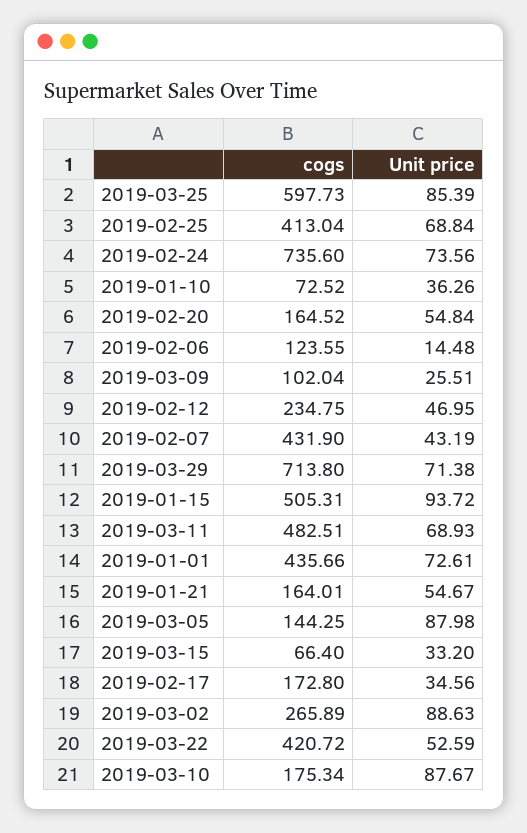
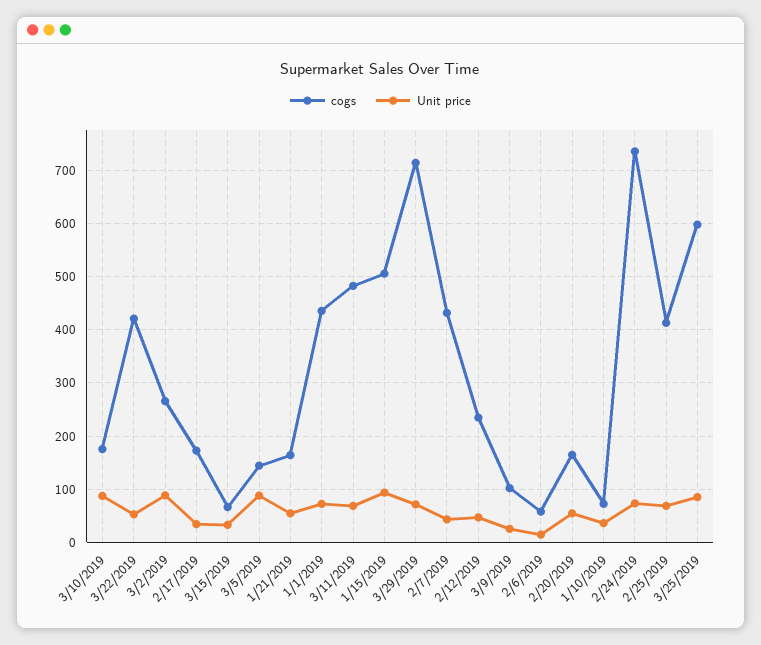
  {
    "cogs": {
      "2019-03-25": 597.73,
      "2019-02-25": 413.04,
      "2019-02-24": 735.6,
      "2019-01-10": 72.52,
      "2019-02-20": 164.52,
-     "2019-02-06": 123.55,
+     "2019-02-06": 60,
      "2019-03-09": 102.04,
      "2019-02-12": 234.75,
      "2019-02-07": 431.9,
      "2019-03-29": 713.8,
      "2019-01-15": 505.31,
      "2019-03-11": 482.51,
      "2019-01-01": 435.66,
      "2019-01-21": 164.01,
      "2019-03-05": 144.25,
      "2019-03-15": 66.4,
      "2019-02-17": 172.8,
      "2019-03-02": 265.89,
      "2019-03-22": 420.72,
      "2019-03-10": 175.34
    },
    "Unit price": {
      "2019-03-25": 85.39,
      "2019-02-25": 68.84,
      "2019-02-24": 73.56,
      "2019-01-10": 36.26,
      "2019-02-20": 54.84,
      "2019-02-06": 14.48,
      "2019-03-09": 25.51,
      "2019-02-12": 46.95,
      "2019-02-07": 43.19,
      "2019-03-29": 71.38,
      "2019-01-15": 93.72,
      "2019-03-11": 68.93,
      "2019-01-01": 72.61,
      "2019-01-21": 54.67,
      "2019-03-05": 87.98,
      "2019-03-15": 33.2,
      "2019-02-17": 34.56,
      "2019-03-02": 88.63,
      "2019-03-22": 52.59,
      "2019-03-10": 87.67
    }
  }

